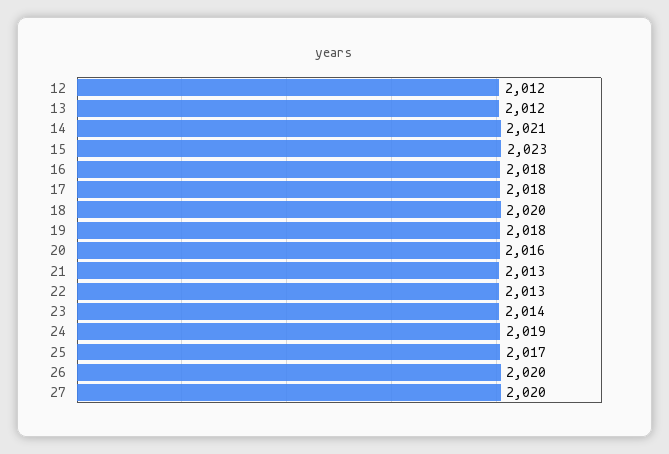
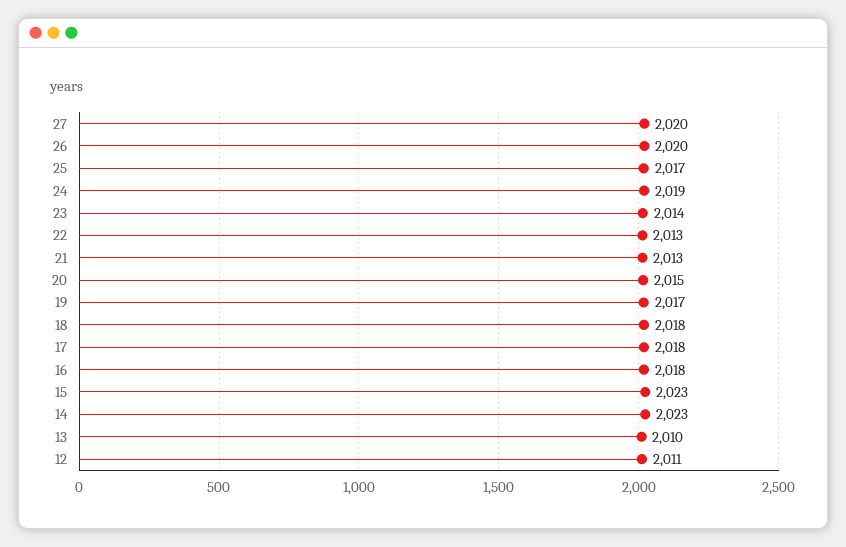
  {
-   "12": 2012,
+   "12": 2011,
-   "13": 2012,
+   "13": 2010,
-   "14": 2021,
+   "14": 2023,
    "15": 2023,
    "16": 2018,
    "17": 2018,
-   "18": 2020,
+   "18": 2018,
-   "19": 2018,
+   "19": 2017,
-   "20": 2016,
+   "20": 2015,
    "21": 2013,
    "22": 2013,
    "23": 2014,
    "24": 2019,
    "25": 2017,
    "26": 2020,
    "27": 2020
  }

